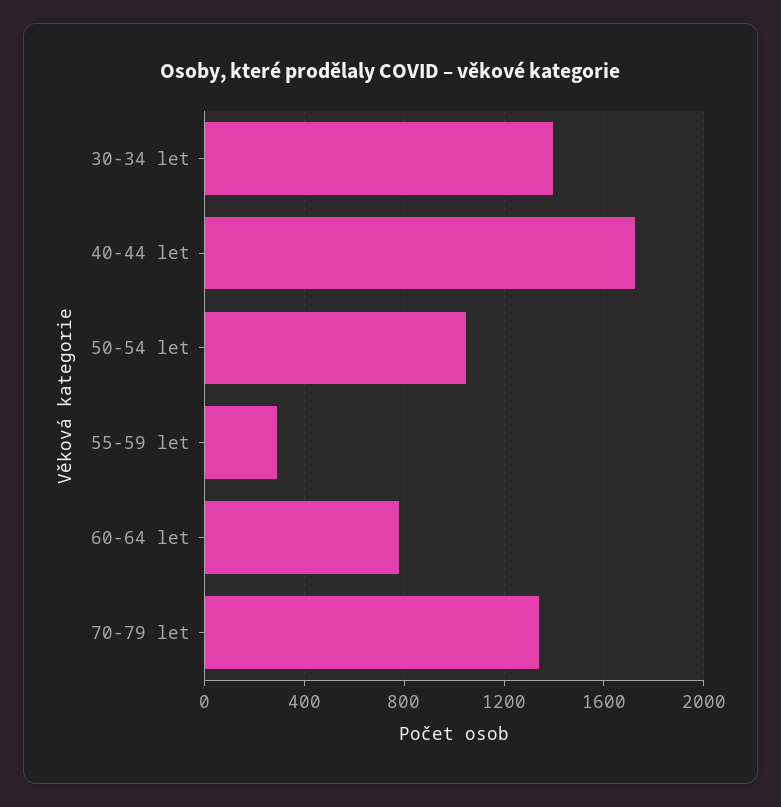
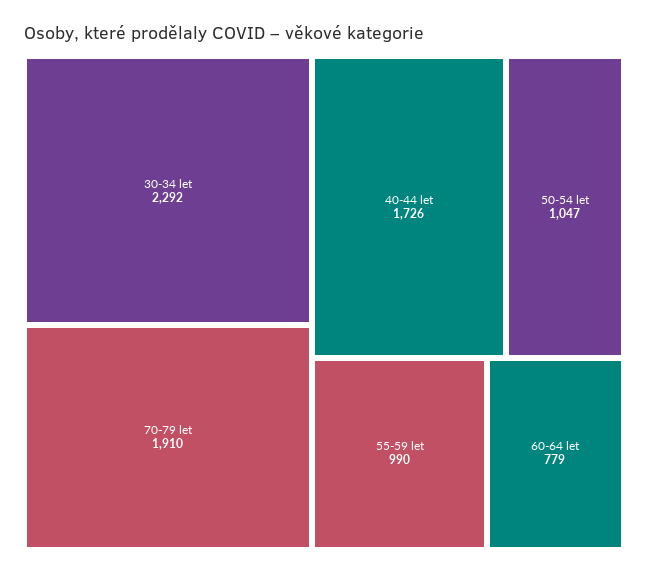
  {
-   "30-34 let": 1400,
+   "30-34 let": 2292,
    "40-44 let": 1726,
    "50-54 let": 1047,
-   "55-59 let": 300,
+   "55-59 let": 990,
    "60-64 let": 779,
-   "70-79 let": 1350
+   "70-79 let": 1910
  }

